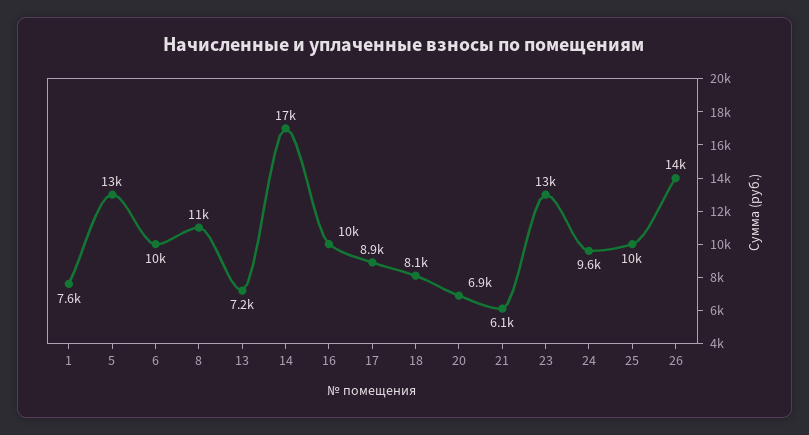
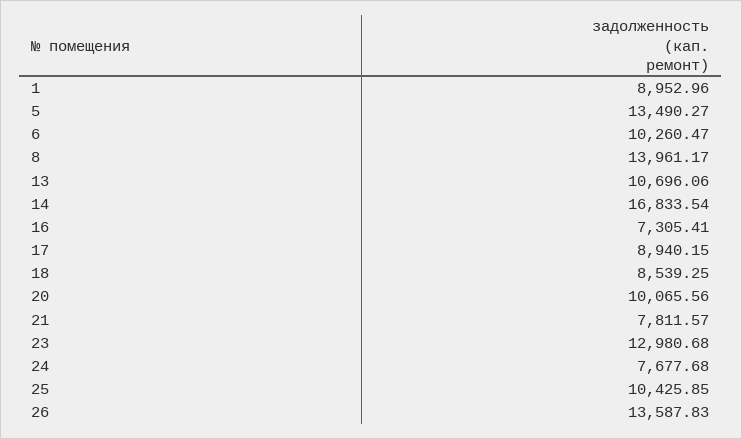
  {
-   "1": 7600,
+   "1": 8952.96,
    "5": 13490.27,
    "6": 10260.47,
-   "8": 11000,
+   "8": 13961.17,
-   "13": 7200,
+   "13": 10696.06,
    "14": 16833.54,
-   "16": 10000,
+   "16": 7305.41,
    "17": 8940.15,
-   "18": 8100,
+   "18": 8539.25,
-   "20": 6900,
+   "20": 10065.56,
-   "21": 6100,
+   "21": 7811.57,
    "23": 12980.68,
-   "24": 9600,
+   "24": 7677.68,
    "25": 10425.85,
    "26": 13587.83
  }

